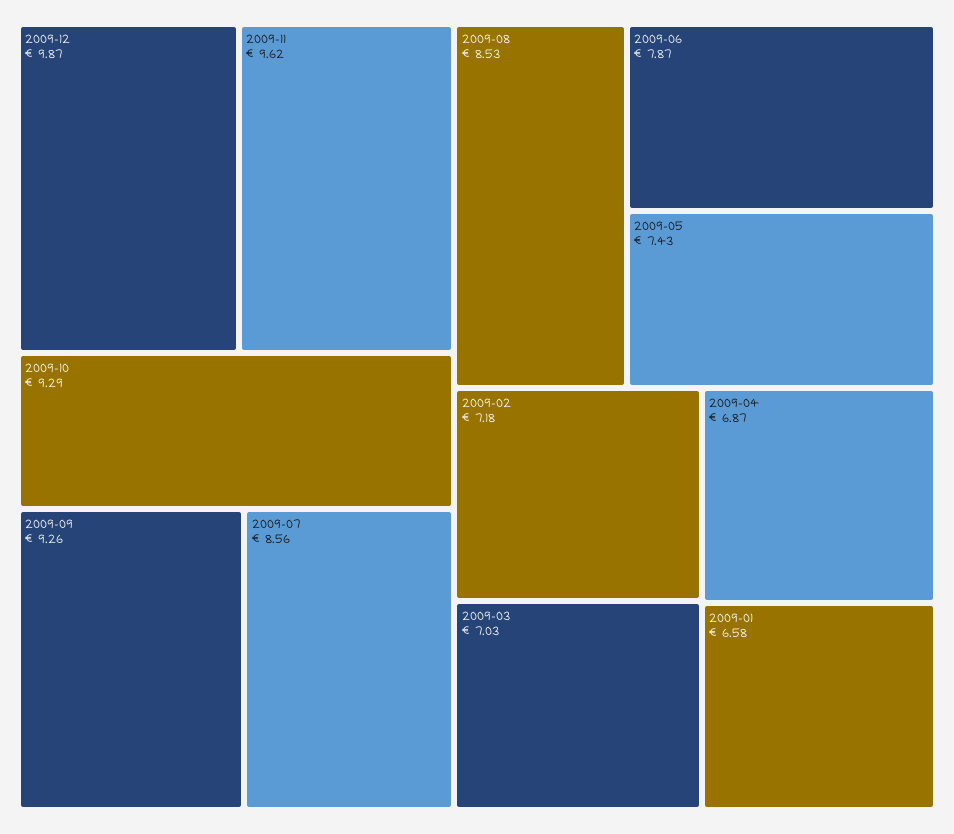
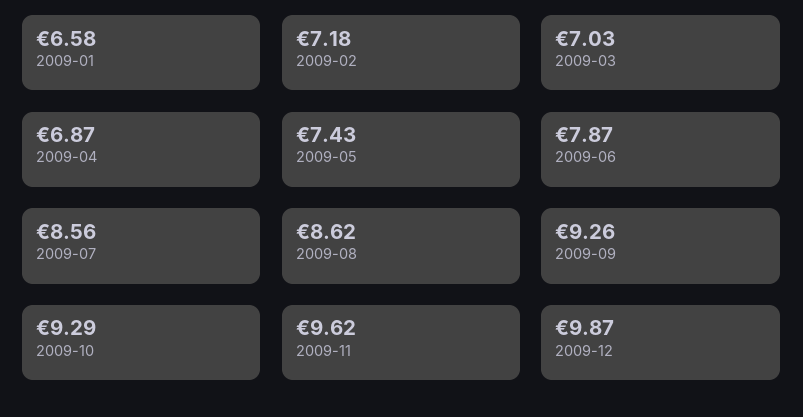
  {
    "2009-12": 9.87,
    "2009-11": 9.62,
    "2009-10": 9.29,
    "2009-09": 9.26,
    "2009-07": 8.56,
-   "2009-08": 8.53,
+   "2009-08": 8.62,
    "2009-06": 7.87,
    "2009-05": 7.43,
    "2009-02": 7.18,
    "2009-03": 7.03,
    "2009-04": 6.87,
    "2009-01": 6.58
  }

